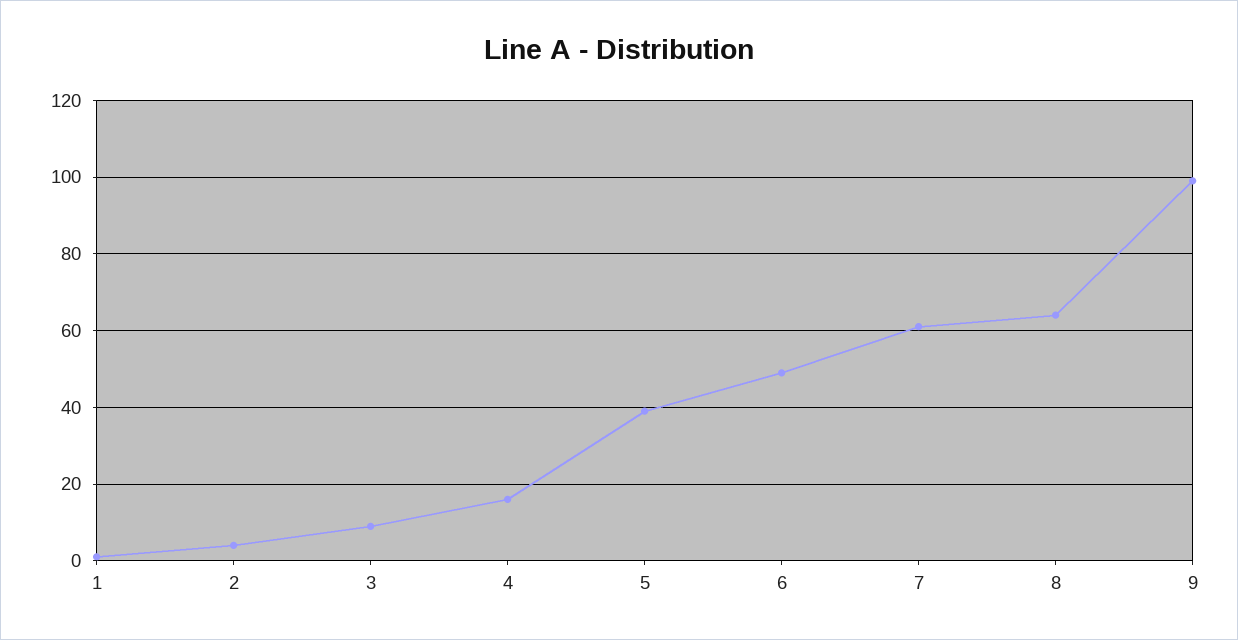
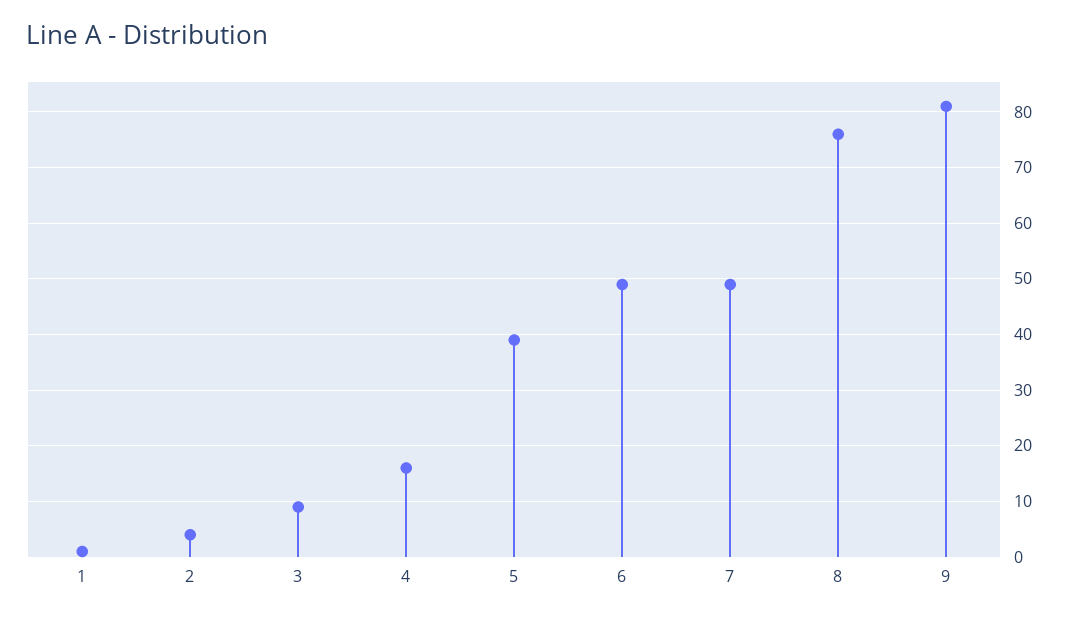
  {
    "1": 0,
    "2": 5,
    "3": 10,
    "4": 15,
    "5": 40,
    "6": 50,
-   "7": 60,
+   "7": 50,
-   "8": 65,
+   "8": 75,
-   "9": 100
+   "9": 80
  }

